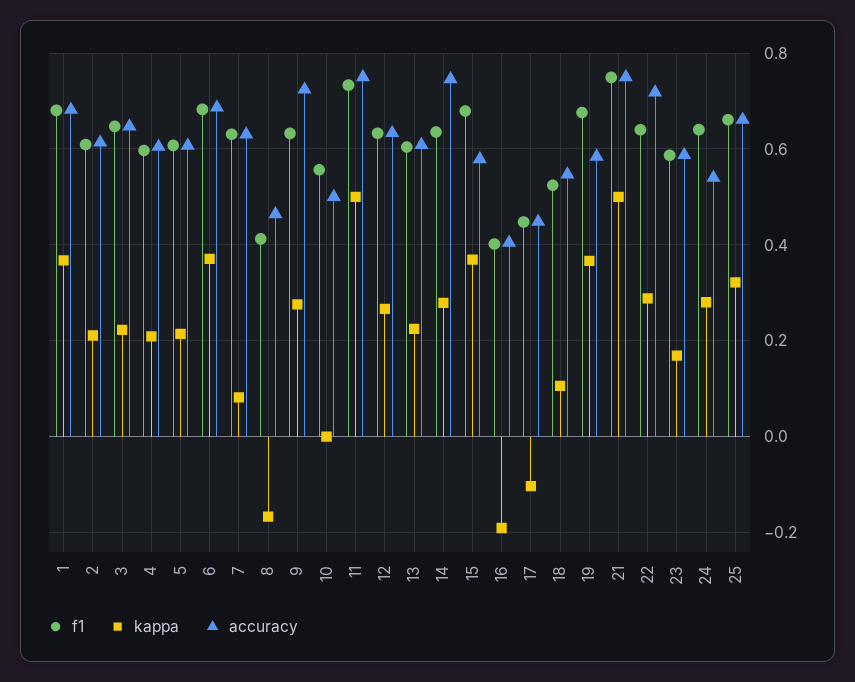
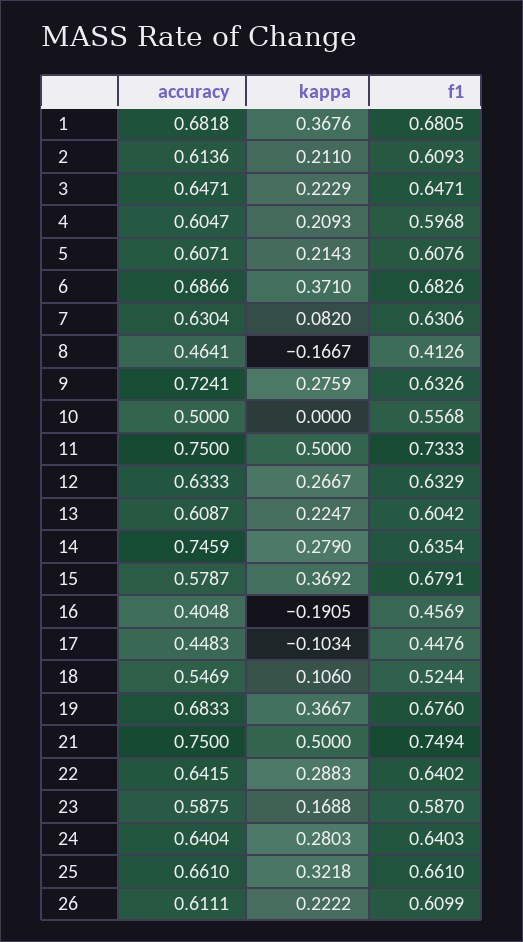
  {
    "f1": {
      "1": 0.6805,
      "2": 0.6093,
      "3": 0.6471,
      "4": 0.5968,
      "5": 0.6076,
      "6": 0.6826,
      "7": 0.6306,
      "8": 0.4126,
      "9": 0.6326,
      "10": 0.5568,
      "11": 0.7333,
      "12": 0.6329,
      "13": 0.6042,
      "14": 0.6354,
      "15": 0.6791,
-     "16": 0.4,
+     "16": 0.4569,
      "17": 0.4476,
      "18": 0.5244,
      "19": 0.676,
      "21": 0.7494,
      "22": 0.6402,
      "23": 0.587,
      "24": 0.6403,
-     "25": 0.661
+     "25": 0.661,
+     "26": 0.6099
    },
    "kappa": {
      "1": 0.3676,
      "2": 0.211,
      "3": 0.2229,
      "4": 0.2093,
      "5": 0.2143,
      "6": 0.371,
      "7": 0.082,
      "8": -0.1667,
      "9": 0.2759,
      "10": 0,
      "11": 0.5,
      "12": 0.2667,
      "13": 0.2247,
      "14": 0.279,
      "15": 0.3692,
      "16": -0.1905,
      "17": -0.1034,
      "18": 0.106,
      "19": 0.3667,
      "21": 0.5,
      "22": 0.2883,
      "23": 0.1688,
      "24": 0.2803,
-     "25": 0.3218
+     "25": 0.3218,
+     "26": 0.2222
    },
    "accuracy": {
      "1": 0.6818,
      "2": 0.6136,
      "3": 0.6471,
      "4": 0.6047,
      "5": 0.6071,
      "6": 0.6866,
      "7": 0.6304,
      "8": 0.4641,
      "9": 0.7241,
      "10": 0.5,
      "11": 0.75,
      "12": 0.6333,
      "13": 0.6087,
      "14": 0.7459,
      "15": 0.5787,
      "16": 0.4048,
      "17": 0.4483,
      "18": 0.5469,
-     "19": 0.58,
+     "19": 0.6833,
      "21": 0.75,
-     "22": 0.72,
+     "22": 0.6415,
      "23": 0.5875,
-     "24": 0.54,
+     "24": 0.6404,
-     "25": 0.661
+     "25": 0.661,
+     "26": 0.6111
    }
  }

